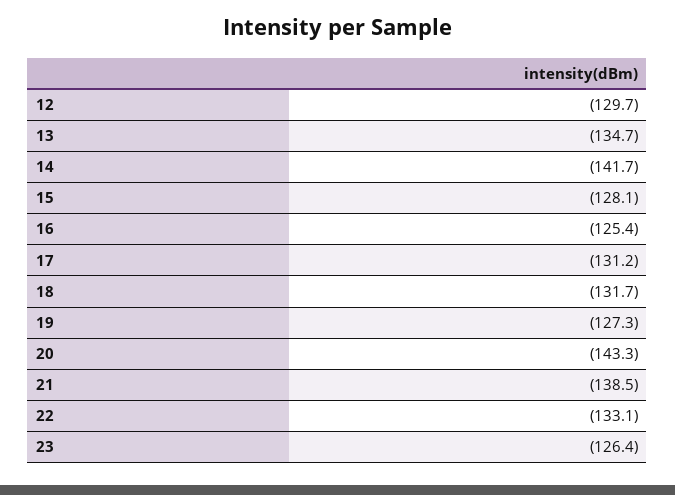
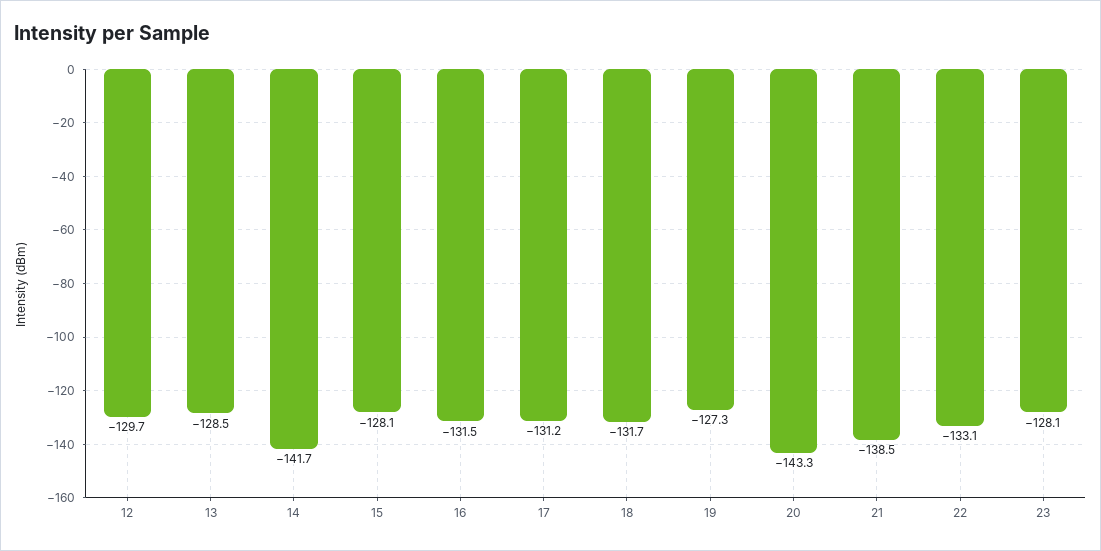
  {
    "12": -129.7,
-   "13": -134.7,
+   "13": -128.5,
    "14": -141.7,
    "15": -128.1,
-   "16": -125.4,
+   "16": -131.5,
    "17": -131.2,
    "18": -131.7,
    "19": -127.3,
    "20": -143.3,
    "21": -138.5,
    "22": -133.1,
-   "23": -126.4
+   "23": -128.1
  }

